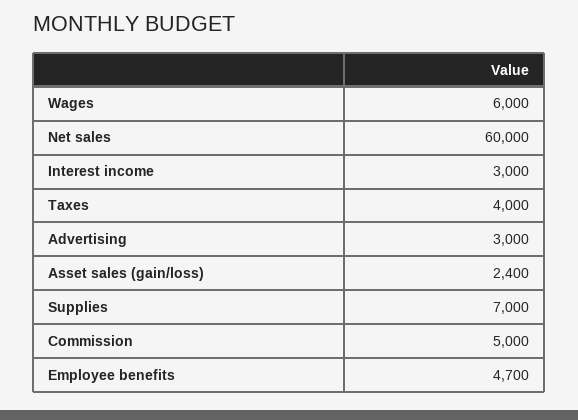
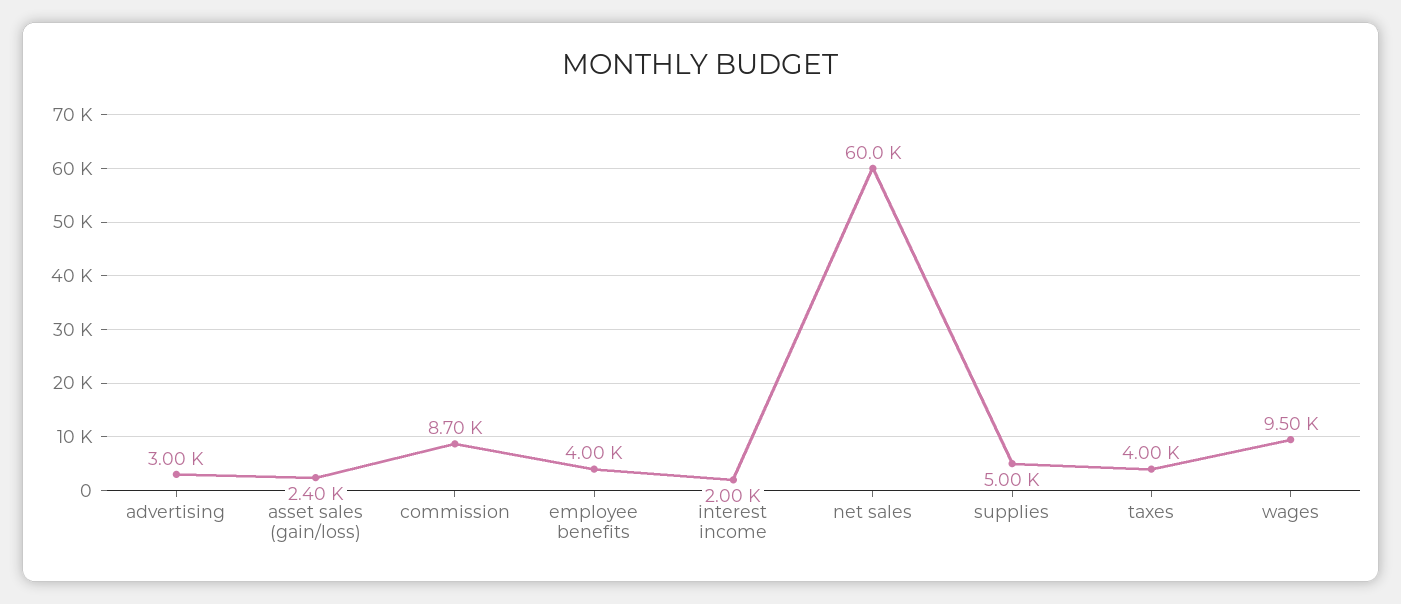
  {
-   "Wages": 6000,
+   "Wages": 9500,
    "Net sales": 60000,
-   "Interest income": 3000,
+   "Interest income": 2000,
    "Taxes": 4000,
    "Advertising": 3000,
    "Asset sales (gain/loss)": 2400,
-   "Supplies": 7000,
+   "Supplies": 5000,
-   "Commission": 5000,
+   "Commission": 8700,
-   "Employee benefits": 4700
+   "Employee benefits": 4000
  }

